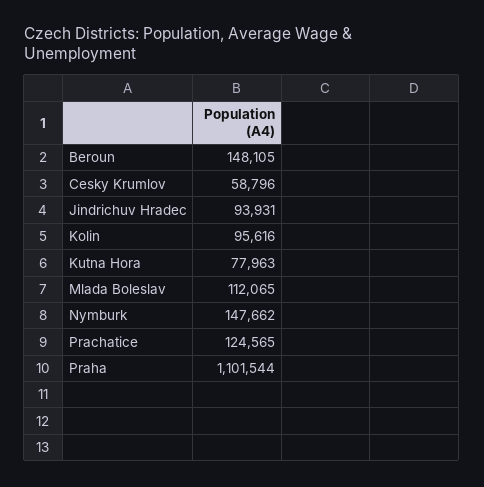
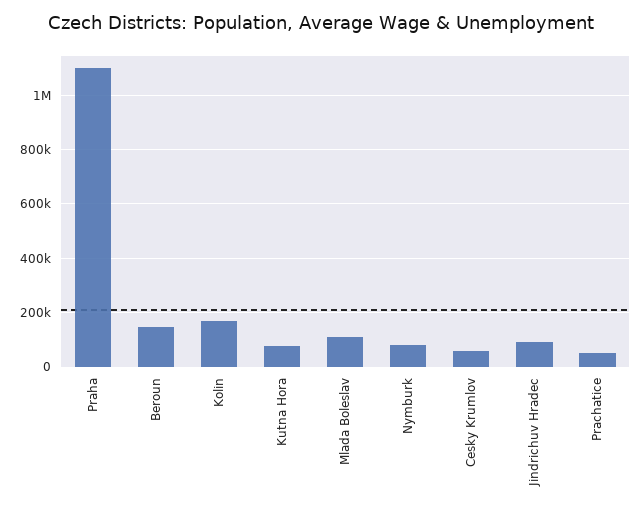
  {
    "Beroun": 148105,
    "Cesky Krumlov": 58796,
    "Jindrichuv Hradec": 93931,
-   "Kolin": 95616,
+   "Kolin": 175000,
    "Kutna Hora": 77963,
    "Mlada Boleslav": 112065,
-   "Nymburk": 147662,
+   "Nymburk": 75000,
-   "Prachatice": 124565,
+   "Prachatice": 50000,
    "Praha": 1101544
  }

